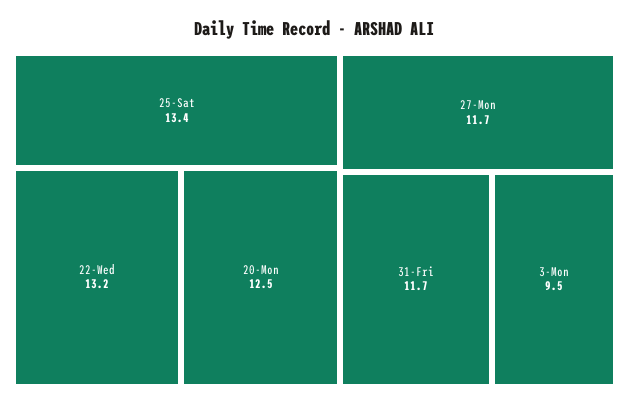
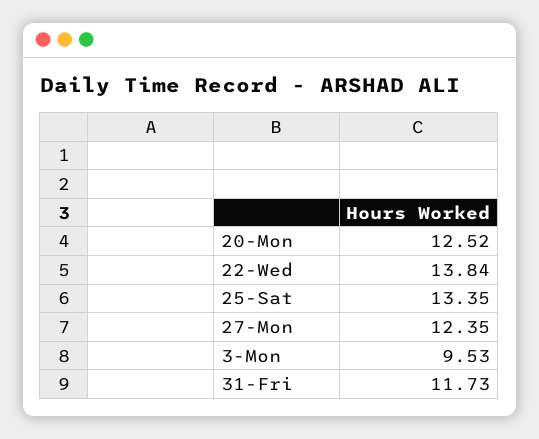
  {
    "25-Sat": 13.35,
-   "22-Wed": 13.2,
+   "22-Wed": 13.84,
    "20-Mon": 12.52,
-   "27-Mon": 11.7,
+   "27-Mon": 12.35,
    "31-Fri": 11.73,
    "3-Mon": 9.53
  }

